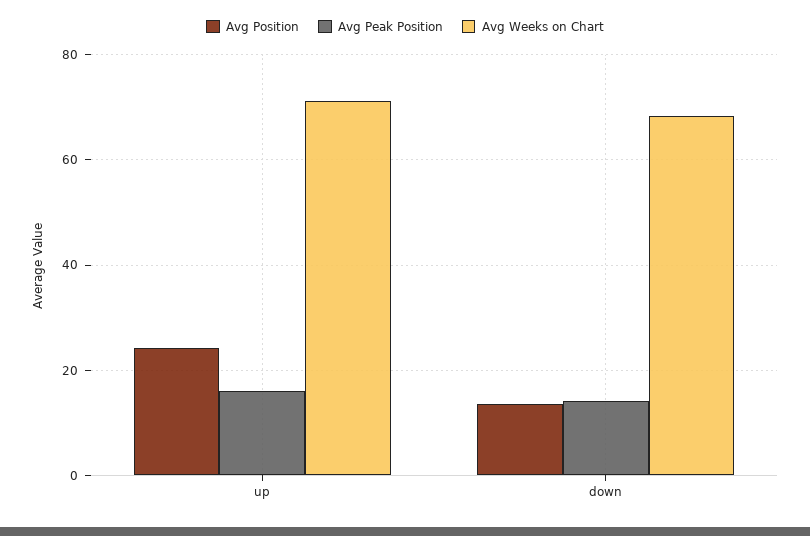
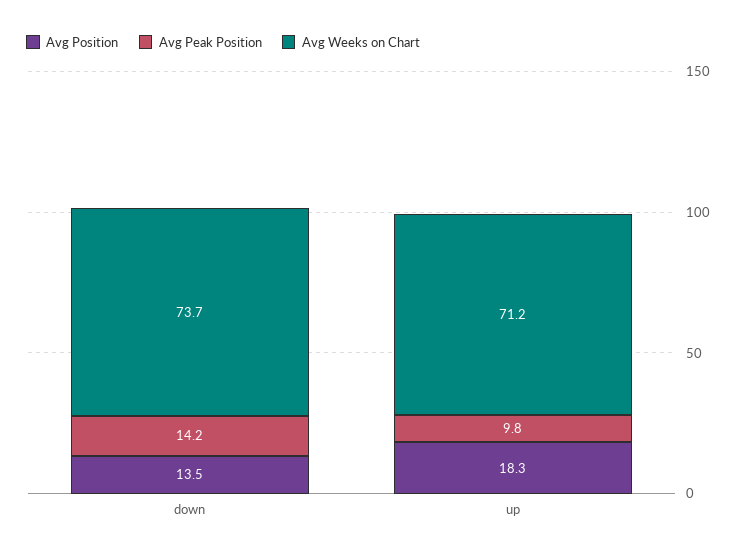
  {
    "Avg Position": {
-     "up": 24,
+     "up": 18.3,
      "down": 13.5
    },
    "Avg Peak Position": {
-     "up": 16,
+     "up": 9.8,
      "down": 14.2
    },
    "Avg Weeks on Chart": {
      "up": 71.2,
-     "down": 68
+     "down": 73.7
    }
  }

